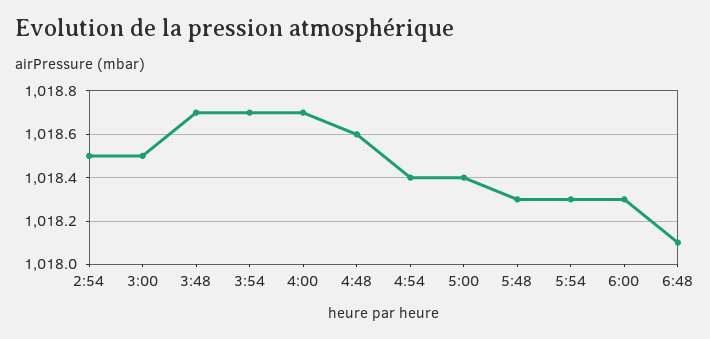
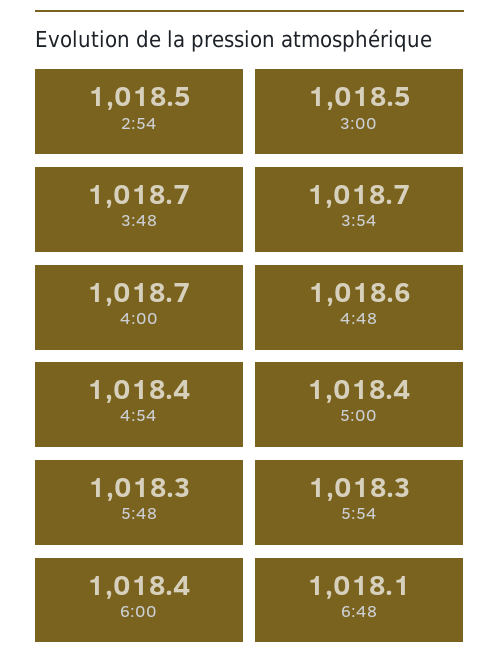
  {
    "2:54": 1018.5,
    "3:00": 1018.5,
    "3:48": 1018.7,
    "3:54": 1018.7,
    "4:00": 1018.7,
    "4:48": 1018.6,
    "4:54": 1018.4,
    "5:00": 1018.4,
    "5:48": 1018.3,
    "5:54": 1018.3,
-   "6:00": 1018.3,
+   "6:00": 1018.4,
    "6:48": 1018.1
  }

